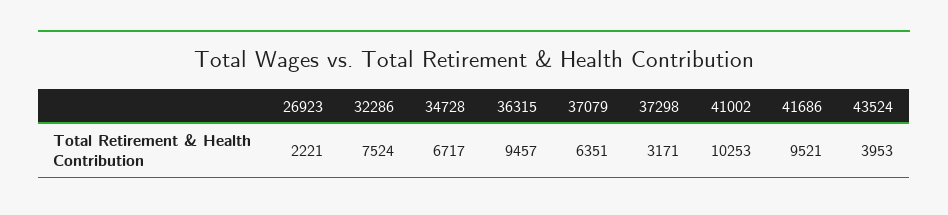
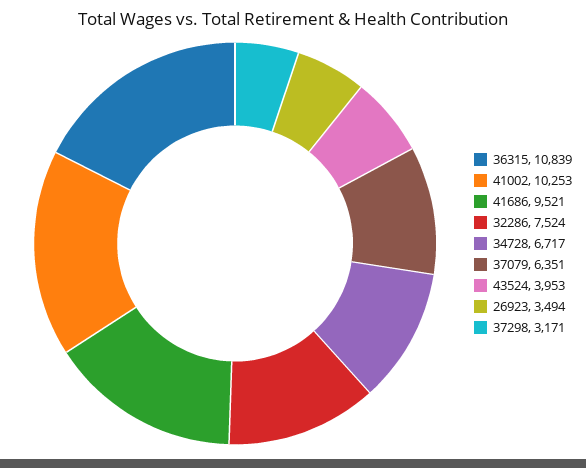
  {
-   "26923": 2221,
+   "26923": 3494,
    "32286": 7524,
    "34728": 6717,
-   "36315": 9457,
+   "36315": 10839,
    "37079": 6351,
    "37298": 3171,
    "41002": 10253,
    "41686": 9521,
    "43524": 3953
  }

